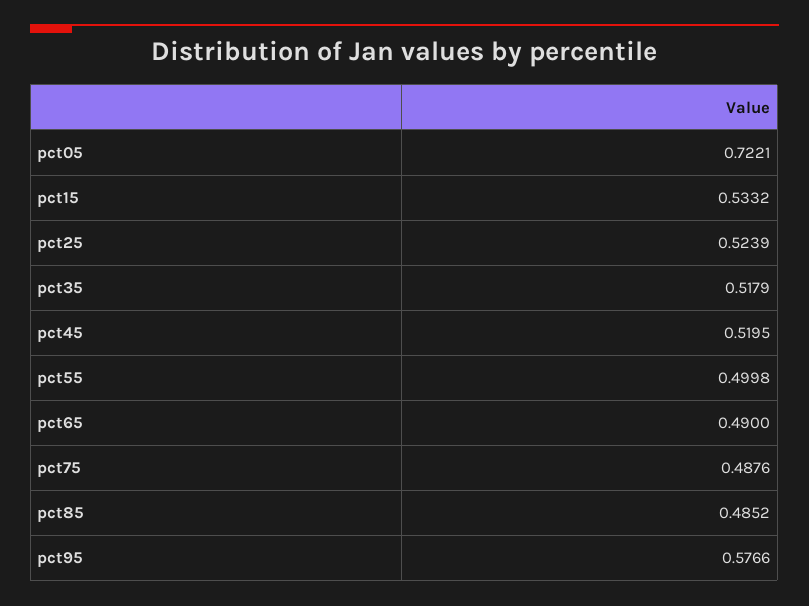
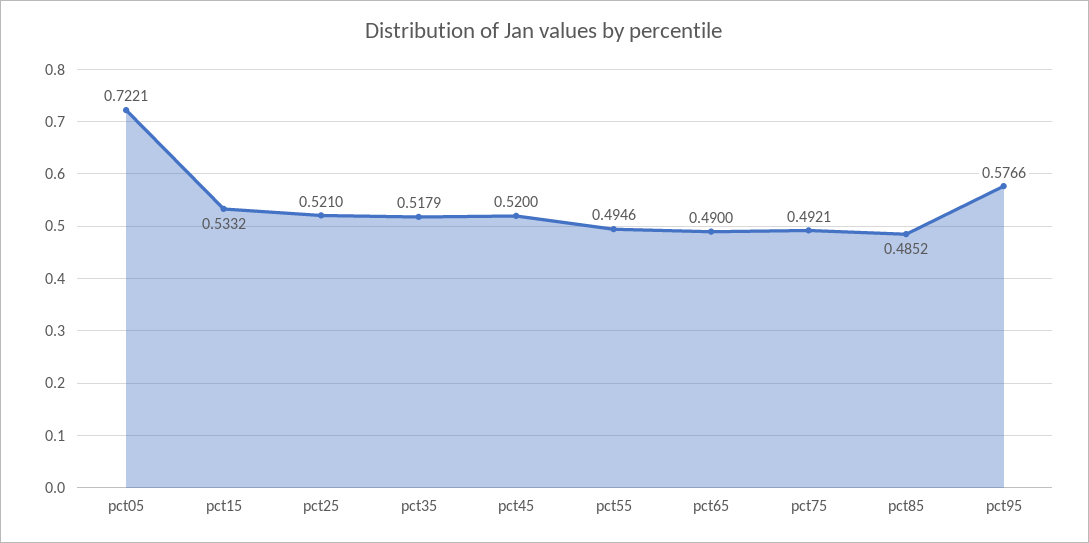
  {
    "pct05": 0.7221,
    "pct15": 0.5332,
-   "pct25": 0.5239,
+   "pct25": 0.521,
    "pct35": 0.5179,
-   "pct45": 0.5195,
+   "pct45": 0.52,
-   "pct55": 0.4998,
+   "pct55": 0.4946,
    "pct65": 0.49,
-   "pct75": 0.4876,
+   "pct75": 0.4921,
    "pct85": 0.4852,
    "pct95": 0.5766
  }

